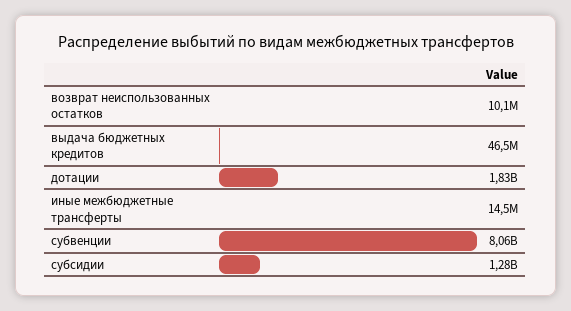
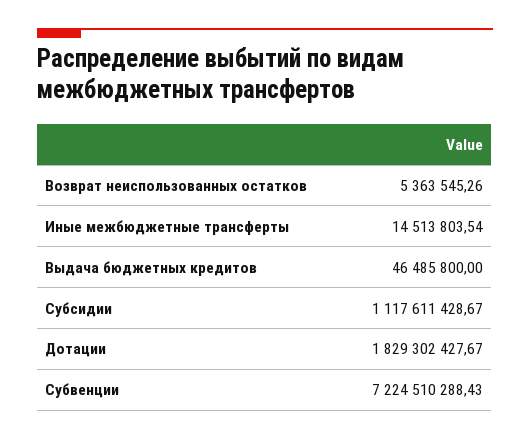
  {
-   "возврат неиспользованных остатков": 10100000,
+   "возврат неиспользованных остатков": 5363545.26,
    "выдача бюджетных кредитов": 46485800,
    "дотации": 1829302427.67,
    "иные межбюджетные трансферты": 14513803.54,
-   "субвенции": 8060000000,
+   "субвенции": 7224510288.43,
-   "субсидии": 1280000000
+   "субсидии": 1117611428.67
  }

